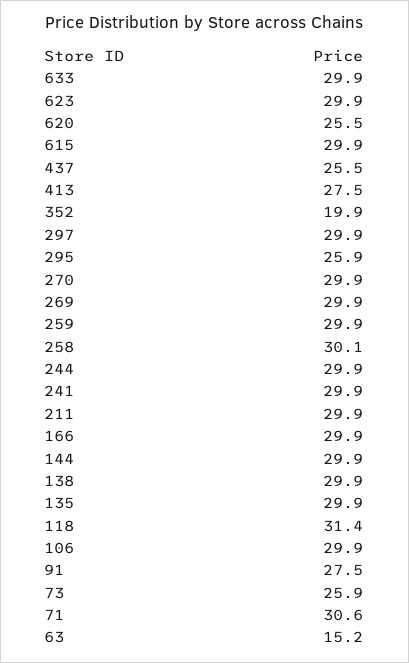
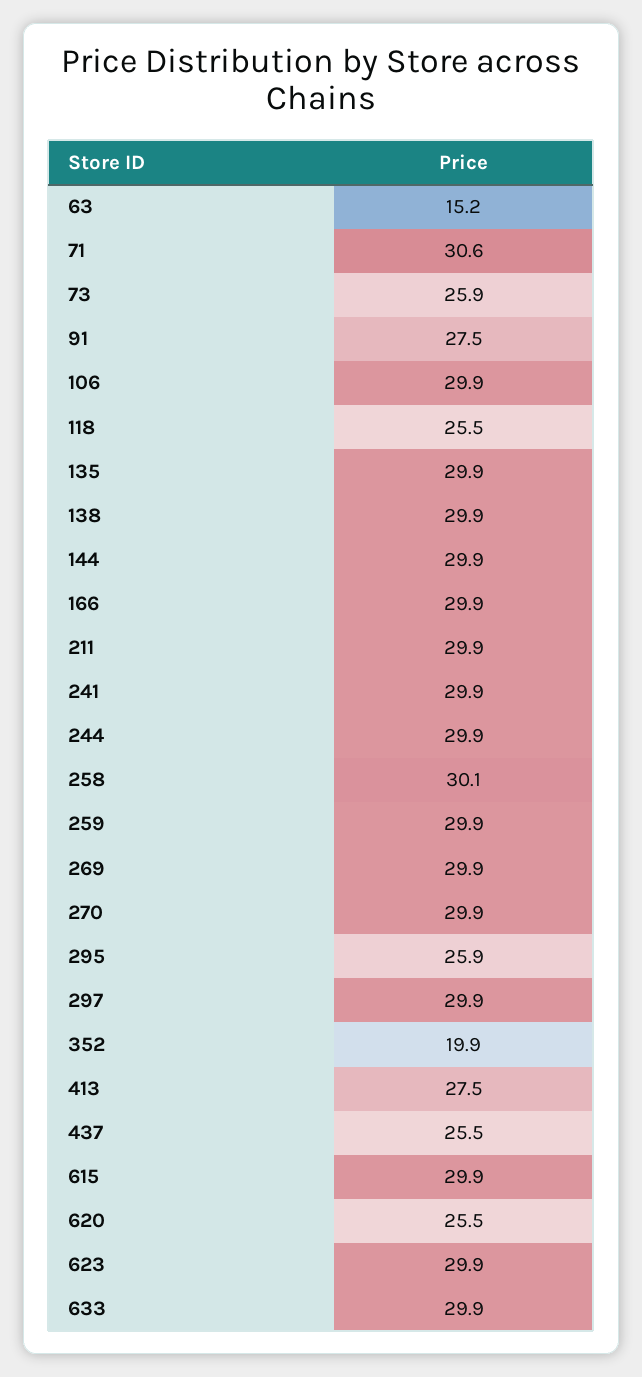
  {
    "633": 29.9,
    "623": 29.9,
    "620": 25.5,
    "615": 29.9,
    "437": 25.5,
    "413": 27.5,
    "352": 19.9,
    "297": 29.9,
    "295": 25.9,
    "270": 29.9,
    "269": 29.9,
    "259": 29.9,
    "258": 30.1,
    "244": 29.9,
    "241": 29.9,
    "211": 29.9,
    "166": 29.9,
    "144": 29.9,
    "138": 29.9,
    "135": 29.9,
-   "118": 31.4,
+   "118": 25.5,
    "106": 29.9,
    "91": 27.5,
    "73": 25.9,
    "71": 30.6,
    "63": 15.2
  }

